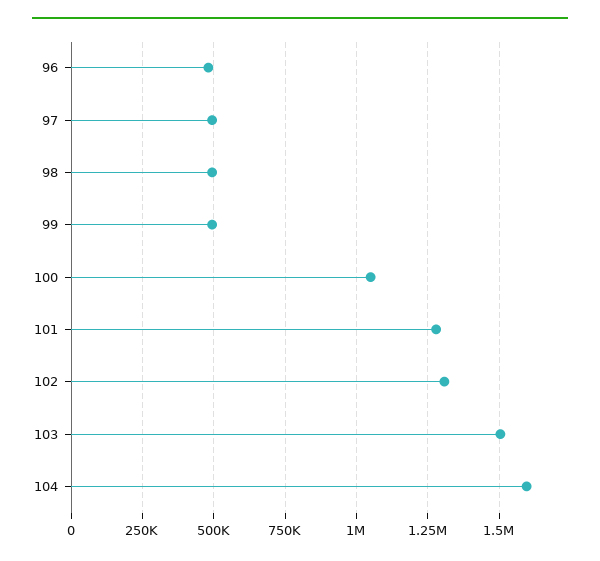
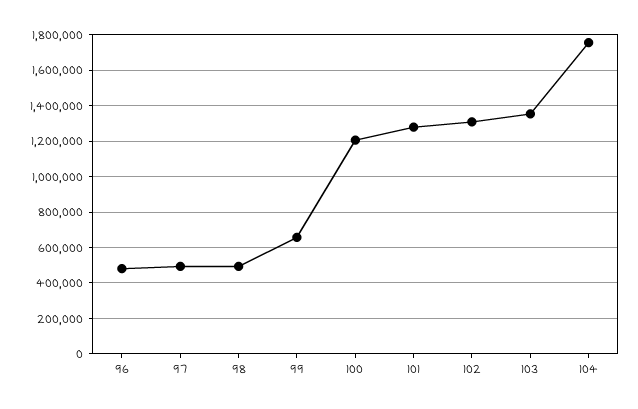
  {
    "96": 475000,
    "97": 500000,
    "98": 500000,
-   "99": 500000,
+   "99": 650000,
-   "100": 1050000,
+   "100": 1200000,
    "101": 1275000,
    "102": 1300000,
-   "103": 1500000,
+   "103": 1350000,
-   "104": 1600000
+   "104": 1750000
  }

